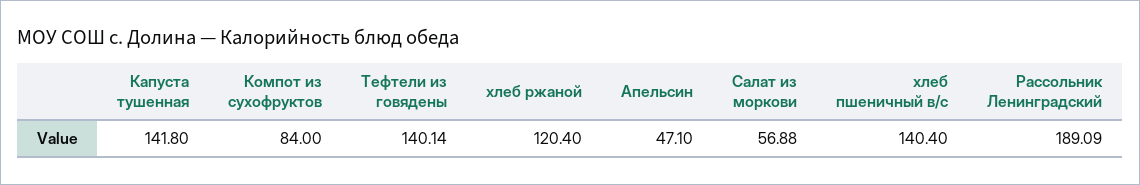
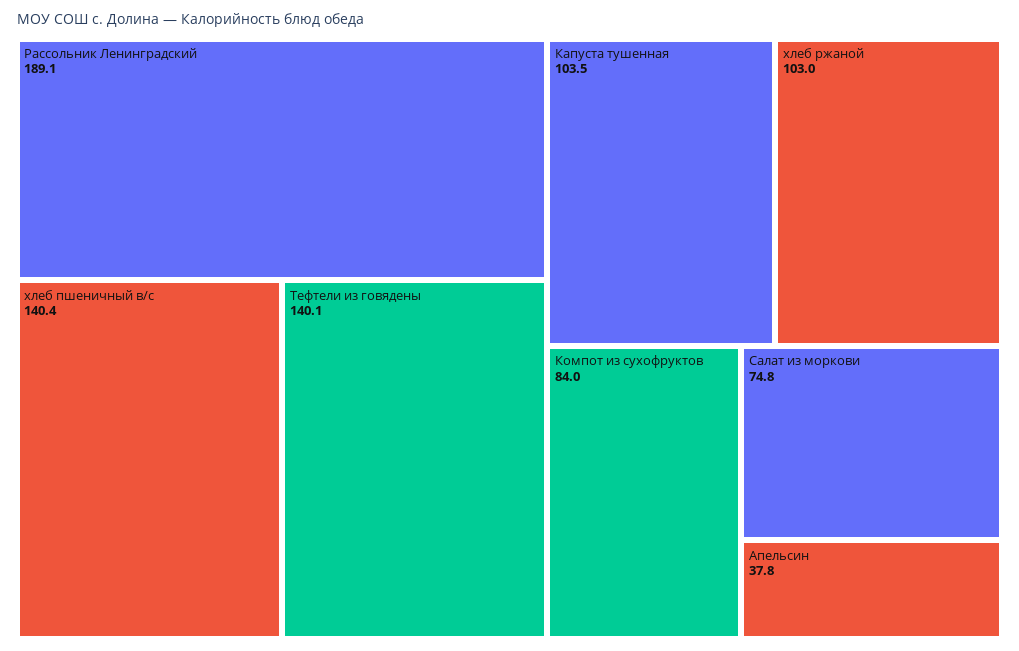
  {
-   "Капуста тушенная": 141.8,
+   "Капуста тушенная": 103.5,
    "Компот из сухофруктов": 84,
    "Тефтели из говядены": 140.14,
-   "хлеб ржаной": 120.4,
+   "хлеб ржаной": 103,
-   "Апельсин": 47.1,
+   "Апельсин": 37.8,
-   "Салат из моркови": 56.88,
+   "Салат из моркови": 74.8,
    "хлеб пшеничный в/с": 140.4,
    "Рассольник Ленинградский": 189.09
  }

